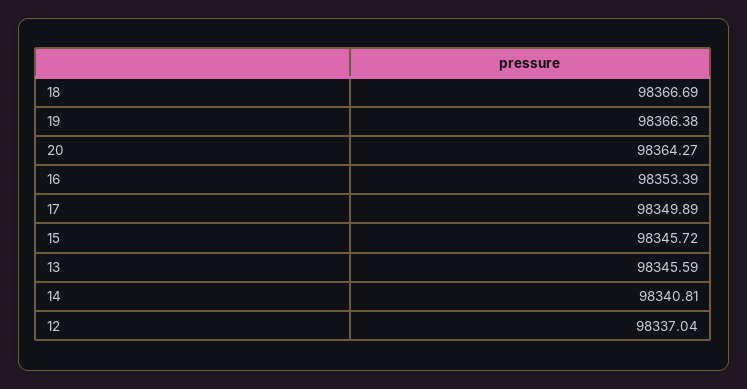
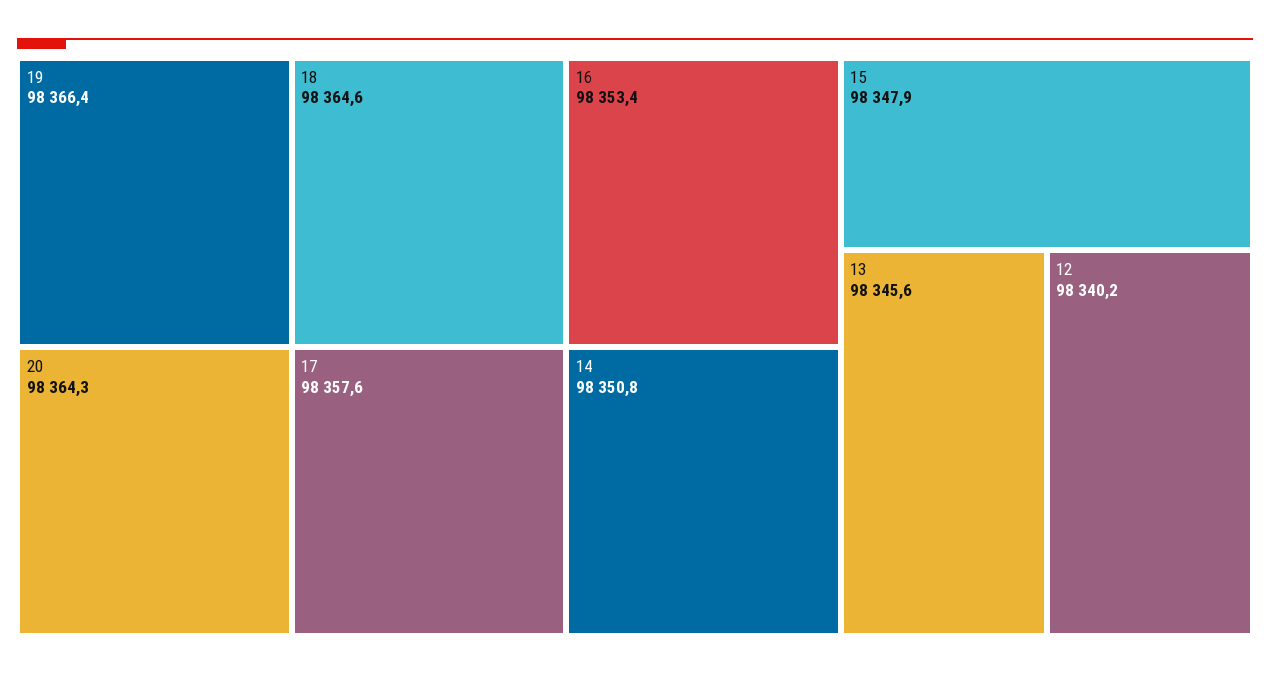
  {
-   "18": 98366.69,
+   "18": 98364.6,
    "19": 98366.38,
    "20": 98364.27,
    "16": 98353.39,
-   "17": 98349.89,
+   "17": 98357.6,
-   "15": 98345.72,
+   "15": 98347.9,
    "13": 98345.59,
-   "14": 98340.81,
+   "14": 98350.8,
-   "12": 98337.04
+   "12": 98340.2
  }

